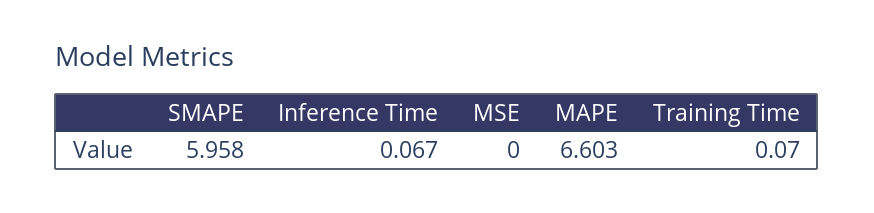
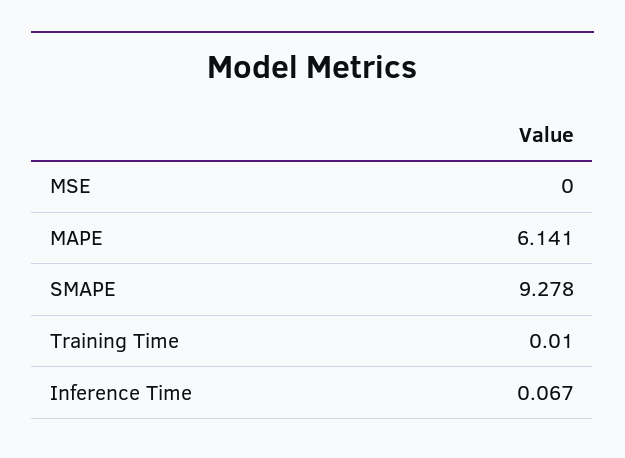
  {
-   "SMAPE": 5.958,
+   "SMAPE": 9.278,
    "Inference Time": 0.067,
    "MSE": 0,
-   "MAPE": 6.603,
+   "MAPE": 6.141,
-   "Training Time": 0.07
+   "Training Time": 0.01
  }

